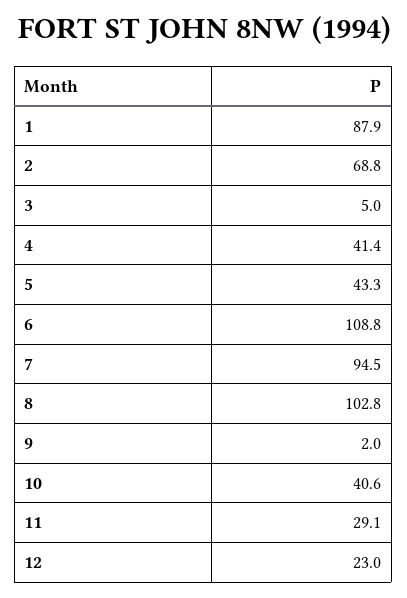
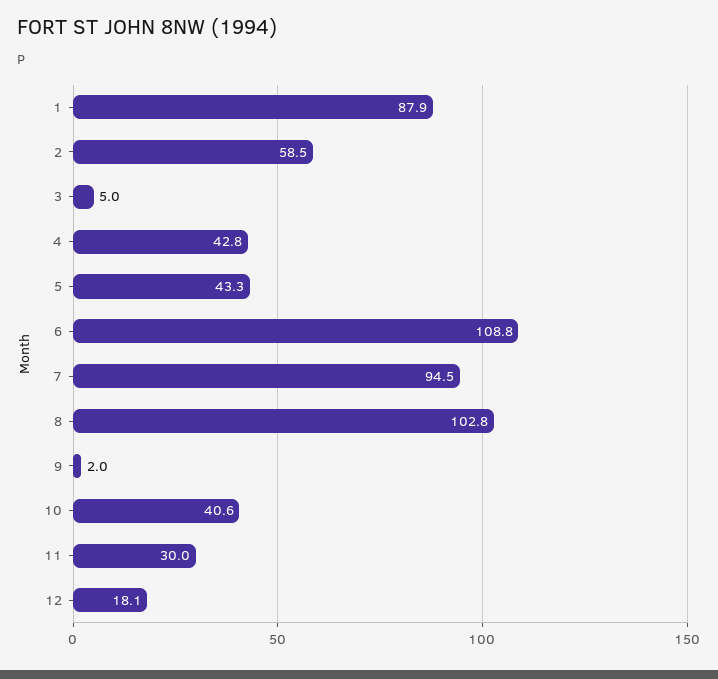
  {
    "1": 87.9,
-   "2": 68.8,
+   "2": 58.5,
    "3": 5,
-   "4": 41.4,
+   "4": 42.8,
    "5": 43.3,
    "6": 108.8,
    "7": 94.5,
    "8": 102.8,
    "9": 2,
    "10": 40.6,
-   "11": 29.1,
+   "11": 30,
-   "12": 23
+   "12": 18.1
  }

